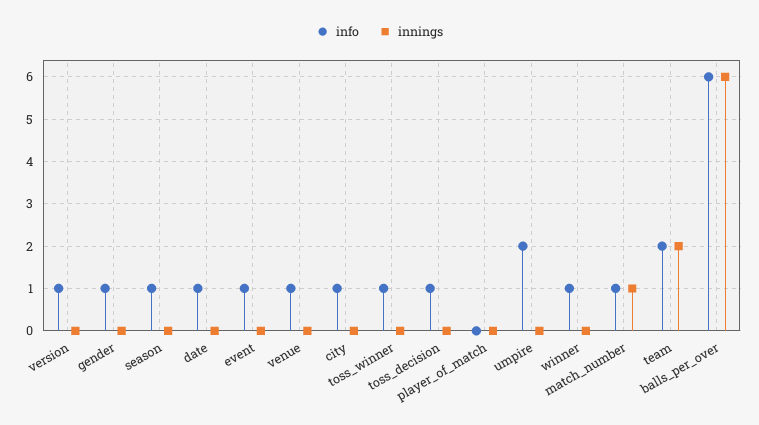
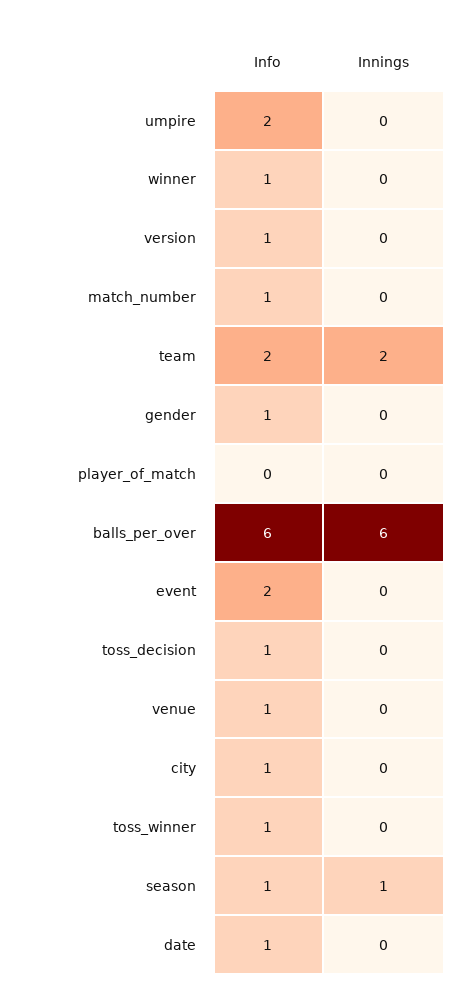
  {
    "info": {
      "version": 1,
      "gender": 1,
      "season": 1,
      "date": 1,
-     "event": 1,
+     "event": 2,
      "venue": 1,
      "city": 1,
      "toss_winner": 1,
      "toss_decision": 1,
      "player_of_match": 0,
      "umpire": 2,
      "winner": 1,
      "match_number": 1,
      "team": 2,
      "balls_per_over": 6
    },
    "innings": {
      "version": 0,
      "gender": 0,
-     "season": 0,
+     "season": 1,
      "date": 0,
      "event": 0,
      "venue": 0,
      "city": 0,
      "toss_winner": 0,
      "toss_decision": 0,
      "player_of_match": 0,
      "umpire": 0,
      "winner": 0,
-     "match_number": 1,
+     "match_number": 0,
      "team": 2,
      "balls_per_over": 6
    }
  }

